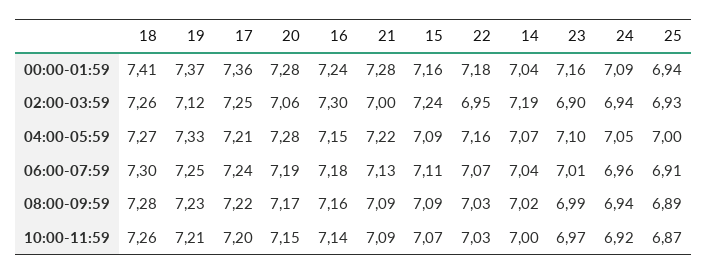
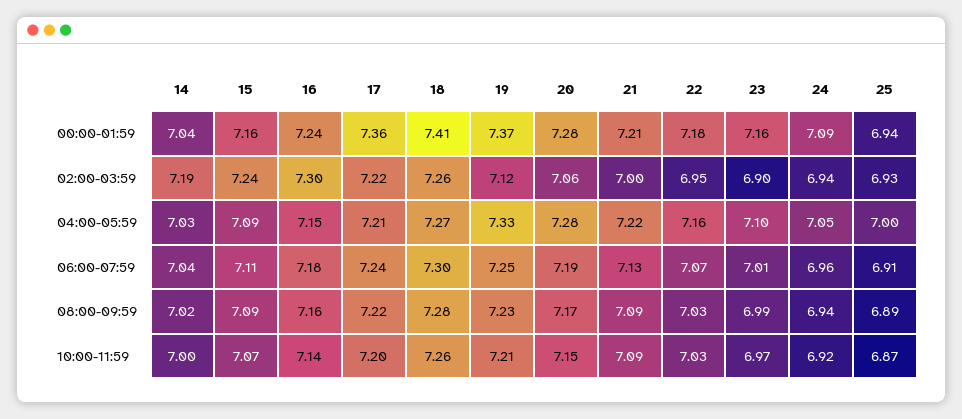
  {
    "18": {
      "00:00-01:59": 7.41,
      "02:00-03:59": 7.26,
      "04:00-05:59": 7.27,
      "06:00-07:59": 7.3,
      "08:00-09:59": 7.28,
      "10:00-11:59": 7.26
    },
    "19": {
      "00:00-01:59": 7.37,
      "02:00-03:59": 7.12,
      "04:00-05:59": 7.33,
      "06:00-07:59": 7.25,
      "08:00-09:59": 7.23,
      "10:00-11:59": 7.21
    },
    "17": {
      "00:00-01:59": 7.36,
-     "02:00-03:59": 7.25,
+     "02:00-03:59": 7.22,
      "04:00-05:59": 7.21,
      "06:00-07:59": 7.24,
      "08:00-09:59": 7.22,
      "10:00-11:59": 7.2
    },
    "20": {
      "00:00-01:59": 7.28,
      "02:00-03:59": 7.06,
      "04:00-05:59": 7.28,
      "06:00-07:59": 7.19,
      "08:00-09:59": 7.17,
      "10:00-11:59": 7.15
    },
    "16": {
      "00:00-01:59": 7.24,
      "02:00-03:59": 7.3,
      "04:00-05:59": 7.15,
      "06:00-07:59": 7.18,
      "08:00-09:59": 7.16,
      "10:00-11:59": 7.14
    },
    "21": {
-     "00:00-01:59": 7.28,
+     "00:00-01:59": 7.21,
      "02:00-03:59": 7,
      "04:00-05:59": 7.22,
      "06:00-07:59": 7.13,
      "08:00-09:59": 7.09,
      "10:00-11:59": 7.09
    },
    "15": {
      "00:00-01:59": 7.16,
      "02:00-03:59": 7.24,
      "04:00-05:59": 7.09,
      "06:00-07:59": 7.11,
      "08:00-09:59": 7.09,
      "10:00-11:59": 7.07
    },
    "22": {
      "00:00-01:59": 7.18,
      "02:00-03:59": 6.95,
      "04:00-05:59": 7.16,
      "06:00-07:59": 7.07,
      "08:00-09:59": 7.03,
      "10:00-11:59": 7.03
    },
    "14": {
      "00:00-01:59": 7.04,
      "02:00-03:59": 7.19,
-     "04:00-05:59": 7.07,
+     "04:00-05:59": 7.03,
      "06:00-07:59": 7.04,
      "08:00-09:59": 7.02,
      "10:00-11:59": 7
    },
    "23": {
      "00:00-01:59": 7.16,
      "02:00-03:59": 6.9,
      "04:00-05:59": 7.1,
      "06:00-07:59": 7.01,
      "08:00-09:59": 6.99,
      "10:00-11:59": 6.97
    },
    "24": {
      "00:00-01:59": 7.09,
      "02:00-03:59": 6.94,
      "04:00-05:59": 7.05,
      "06:00-07:59": 6.96,
      "08:00-09:59": 6.94,
      "10:00-11:59": 6.92
    },
    "25": {
      "00:00-01:59": 6.94,
      "02:00-03:59": 6.93,
      "04:00-05:59": 7,
      "06:00-07:59": 6.91,
      "08:00-09:59": 6.89,
      "10:00-11:59": 6.87
    }
  }

